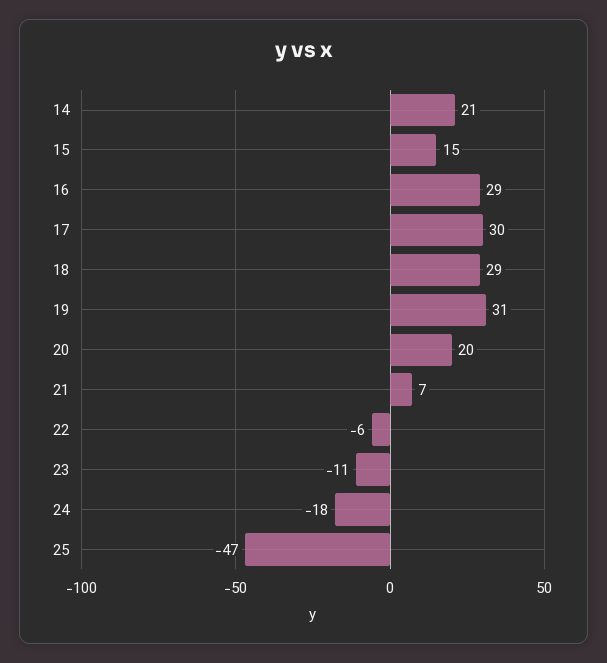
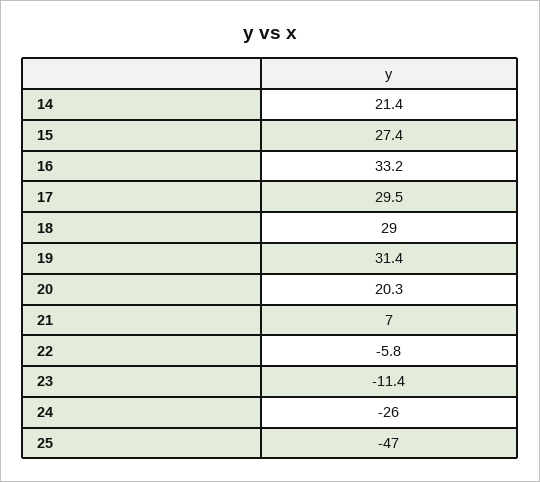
  {
    "14": 21.4,
-   "15": 15,
+   "15": 27.4,
-   "16": 29,
+   "16": 33.2,
    "17": 29.5,
    "18": 29,
    "19": 31.4,
    "20": 20.3,
    "21": 7,
    "22": -5.8,
    "23": -11.4,
-   "24": -18,
+   "24": -26,
    "25": -47
  }

